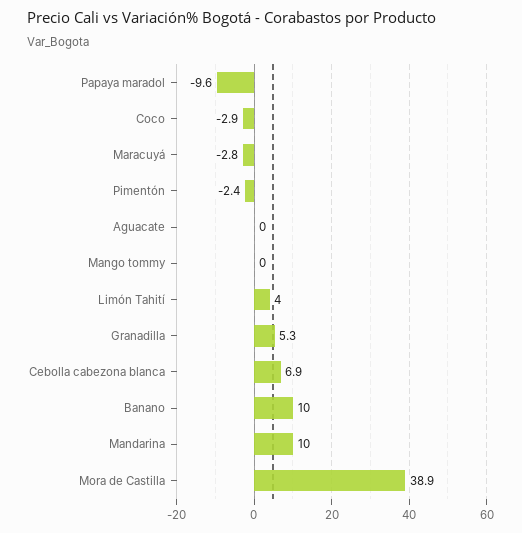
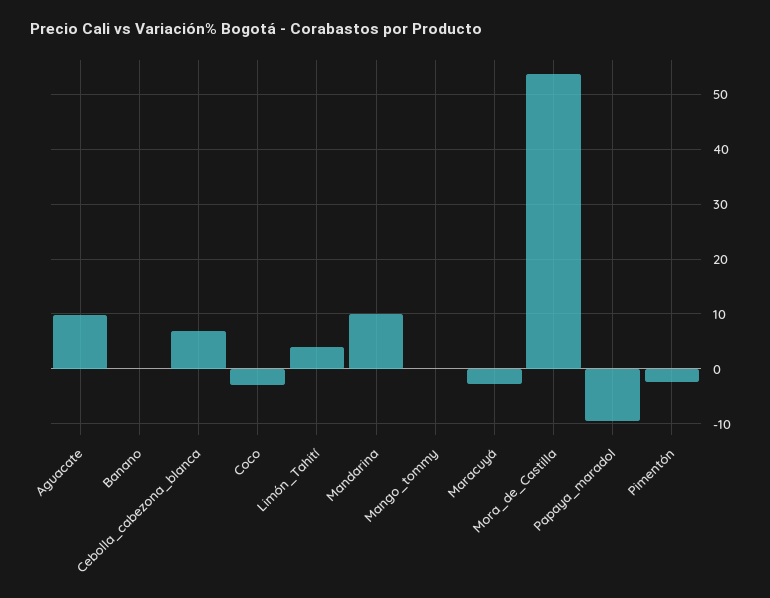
  {
    "Papaya maradol": -9.6,
    "Coco": -2.9,
    "Maracuyá": -2.8,
    "Pimentón": -2.4,
-   "Aguacate": 0,
+   "Aguacate": 10,
    "Mango tommy": 0,
    "Limón Tahití": 4,
-   "Granadilla": 5.3,
    "Cebolla cabezona blanca": 6.9,
-   "Banano": 10,
+   "Banano": 0,
    "Mandarina": 10,
-   "Mora de Castilla": 38.9
+   "Mora de Castilla": 54
  }

